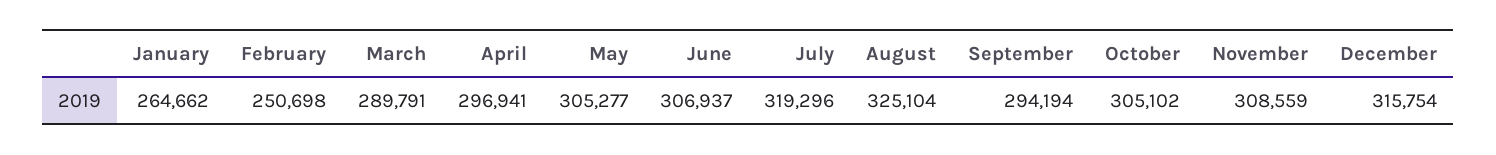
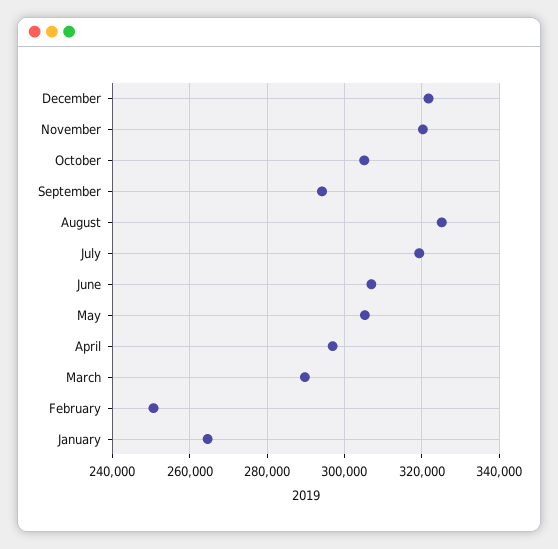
  {
    "January": 264662,
    "February": 250698,
    "March": 289791,
    "April": 296941,
    "May": 305277,
    "June": 306937,
    "July": 319296,
    "August": 325104,
    "September": 294194,
    "October": 305102,
-   "November": 308559,
+   "November": 320000,
-   "December": 315754
+   "December": 322000
  }

